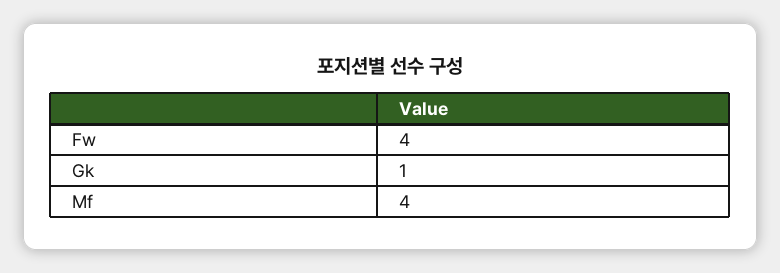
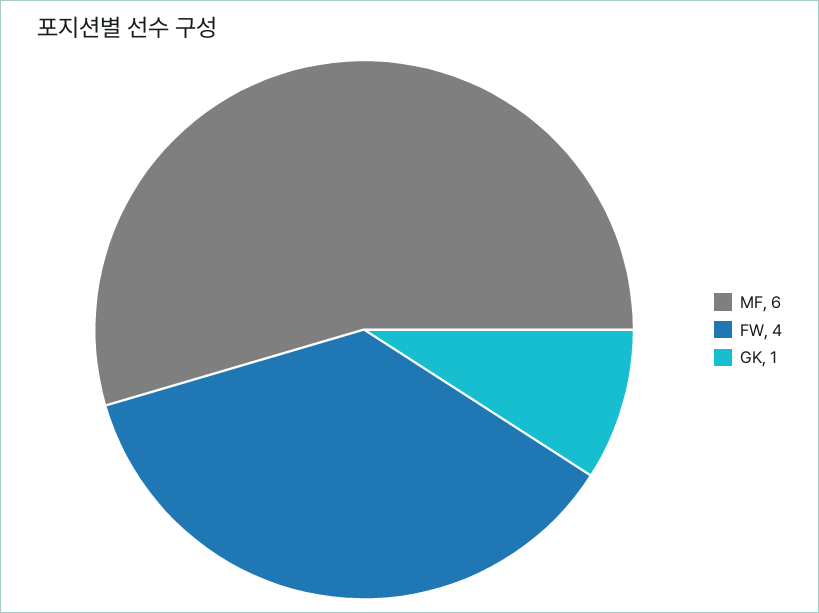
  {
    "Fw": 4,
    "Gk": 1,
-   "Mf": 4
+   "Mf": 6
  }

